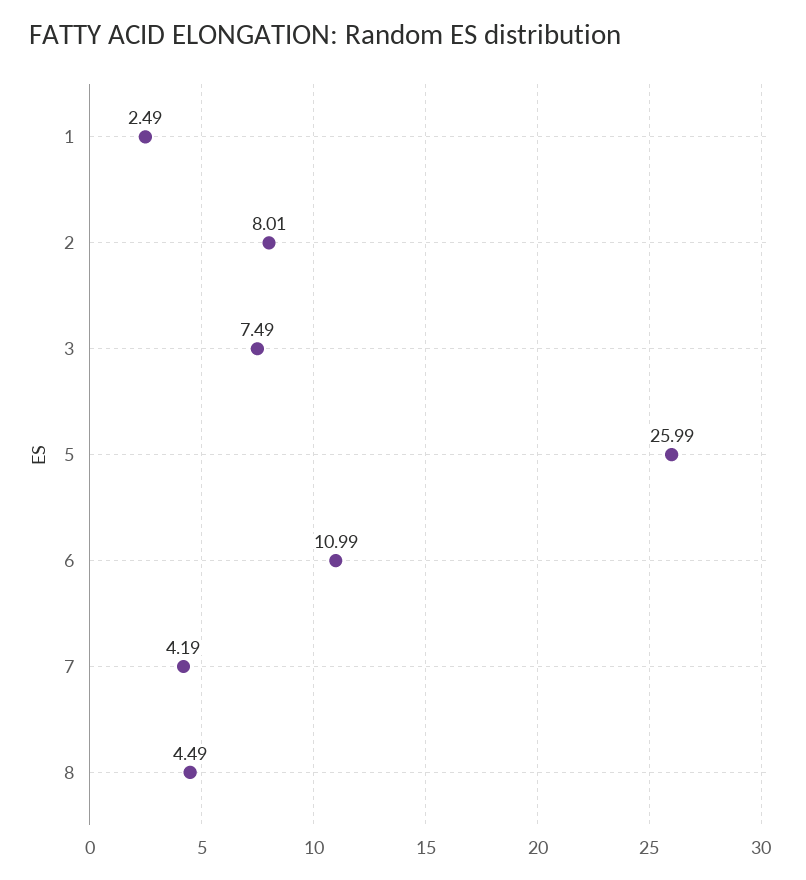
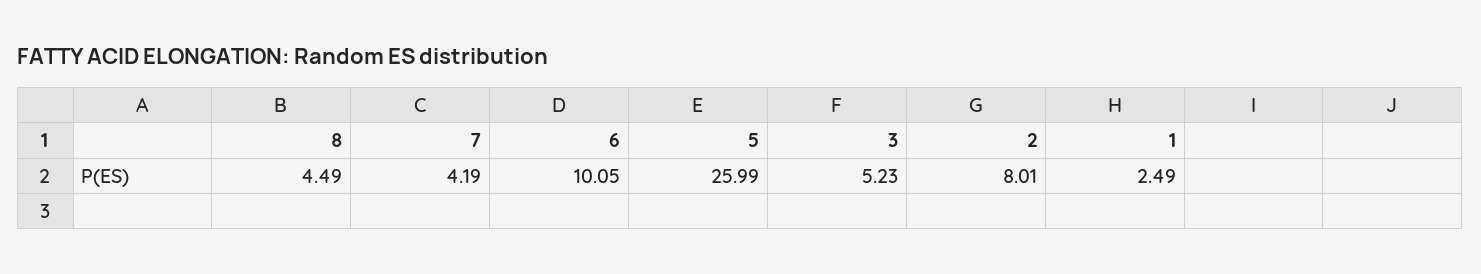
  {
    "1": 2.49,
    "2": 8.01,
-   "3": 7.49,
+   "3": 5.23,
    "5": 25.99,
-   "6": 10.99,
+   "6": 10.05,
    "7": 4.19,
    "8": 4.49
  }

